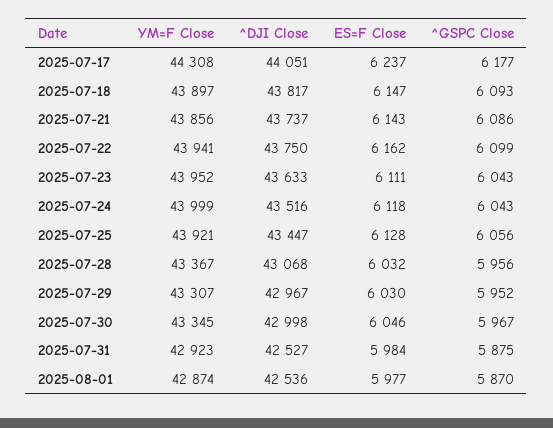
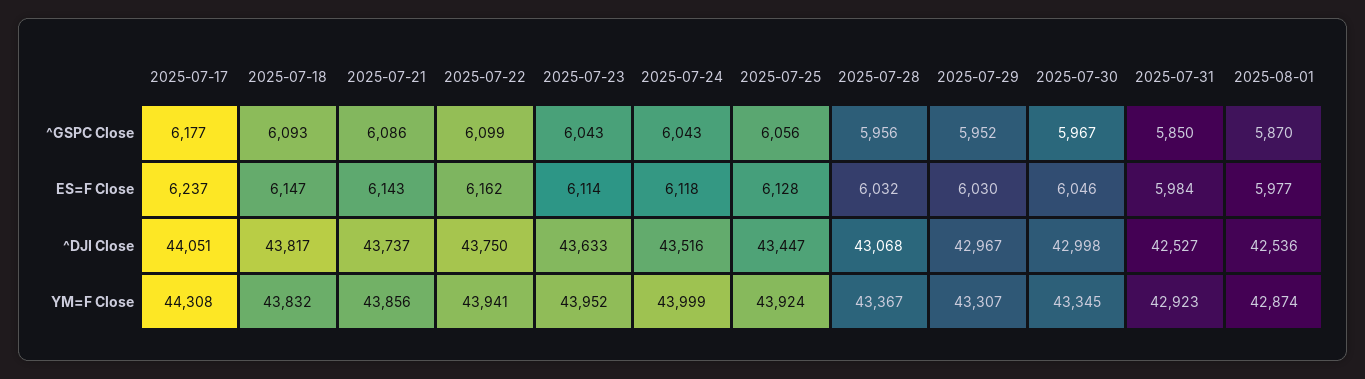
  {
    "YM=F Close": {
      "2025-07-17": 44308,
-     "2025-07-18": 43897,
+     "2025-07-18": 43832,
      "2025-07-21": 43856,
      "2025-07-22": 43941,
      "2025-07-23": 43952,
      "2025-07-24": 43999,
-     "2025-07-25": 43921,
+     "2025-07-25": 43924,
      "2025-07-28": 43367,
      "2025-07-29": 43307,
      "2025-07-30": 43345,
      "2025-07-31": 42923,
      "2025-08-01": 42874
    },
    "^DJI Close": {
      "2025-07-17": 44051,
      "2025-07-18": 43817,
      "2025-07-21": 43737,
      "2025-07-22": 43750,
      "2025-07-23": 43633,
      "2025-07-24": 43516,
      "2025-07-25": 43447,
      "2025-07-28": 43068,
      "2025-07-29": 42967,
      "2025-07-30": 42998,
      "2025-07-31": 42527,
      "2025-08-01": 42536
    },
    "ES=F Close": {
      "2025-07-17": 6237,
      "2025-07-18": 6147,
      "2025-07-21": 6143,
      "2025-07-22": 6162,
-     "2025-07-23": 6111,
+     "2025-07-23": 6114,
      "2025-07-24": 6118,
      "2025-07-25": 6128,
      "2025-07-28": 6032,
      "2025-07-29": 6030,
      "2025-07-30": 6046,
      "2025-07-31": 5984,
      "2025-08-01": 5977
    },
    "^GSPC Close": {
      "2025-07-17": 6177,
      "2025-07-18": 6093,
      "2025-07-21": 6086,
      "2025-07-22": 6099,
      "2025-07-23": 6043,
      "2025-07-24": 6043,
      "2025-07-25": 6056,
      "2025-07-28": 5956,
      "2025-07-29": 5952,
      "2025-07-30": 5967,
-     "2025-07-31": 5875,
+     "2025-07-31": 5850,
      "2025-08-01": 5870
    }
  }

